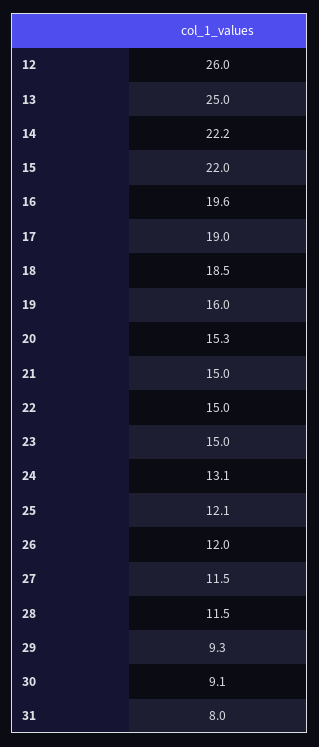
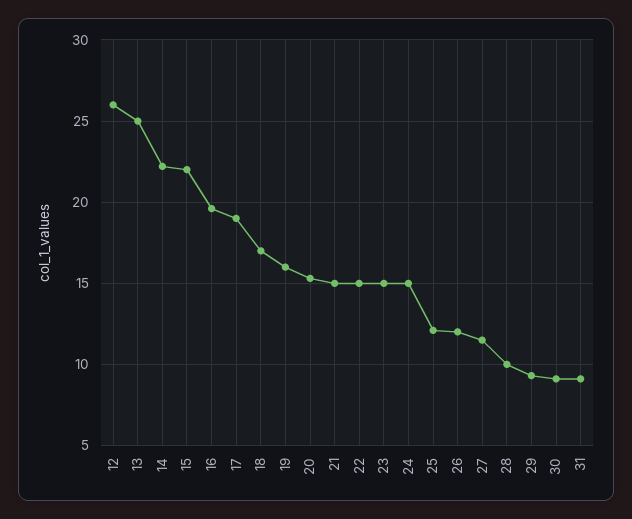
  {
    "12": 26,
    "13": 25,
    "14": 22.2,
    "15": 22,
    "16": 19.6,
    "17": 19,
-   "18": 18.5,
+   "18": 17,
    "19": 16,
    "20": 15.3,
    "21": 15,
    "22": 15,
    "23": 15,
-   "24": 13.1,
+   "24": 15,
    "25": 12.1,
    "26": 12,
    "27": 11.5,
-   "28": 11.5,
+   "28": 10,
    "29": 9.3,
    "30": 9.1,
-   "31": 8
+   "31": 9
  }

